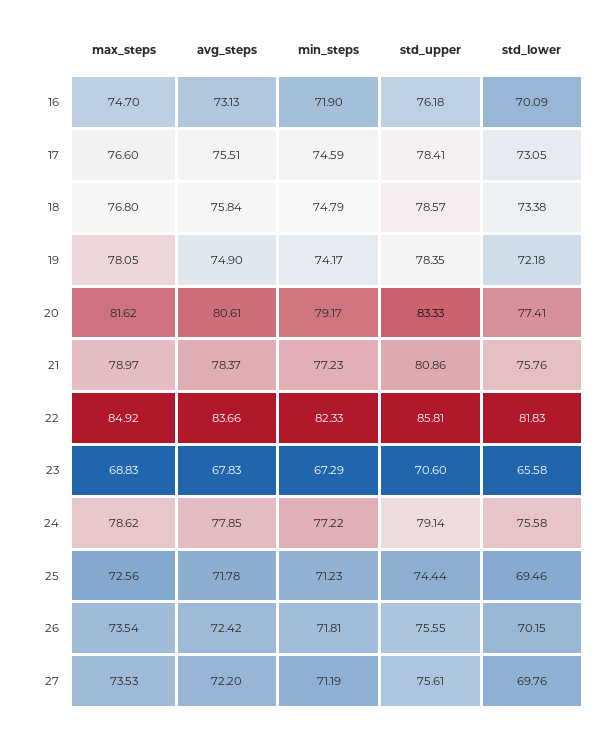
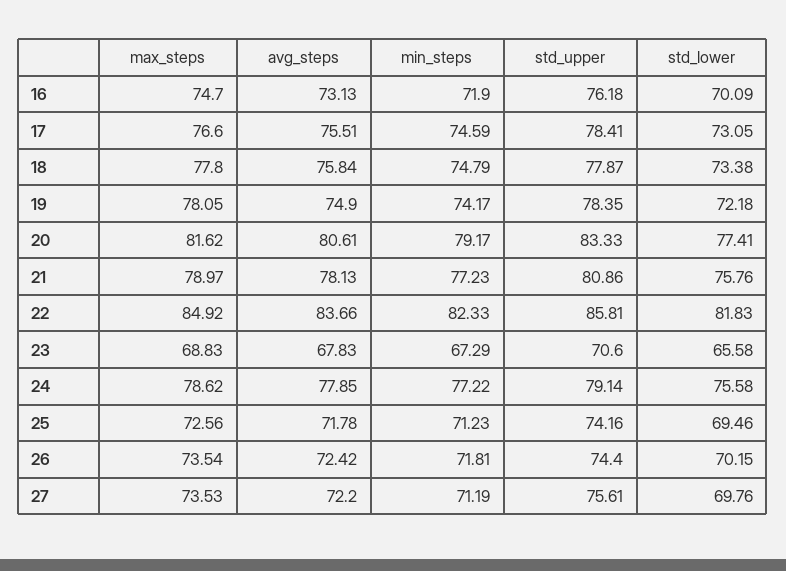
  {
    "max_steps": {
      "16": 74.7,
      "17": 76.6,
-     "18": 76.8,
+     "18": 77.8,
      "19": 78.05,
      "20": 81.62,
      "21": 78.97,
      "22": 84.92,
      "23": 68.83,
      "24": 78.62,
      "25": 72.56,
      "26": 73.54,
      "27": 73.53
    },
    "avg_steps": {
      "16": 73.13,
      "17": 75.51,
      "18": 75.84,
      "19": 74.9,
      "20": 80.61,
-     "21": 78.37,
+     "21": 78.13,
      "22": 83.66,
      "23": 67.83,
      "24": 77.85,
      "25": 71.78,
      "26": 72.42,
      "27": 72.2
    },
    "min_steps": {
      "16": 71.9,
      "17": 74.59,
      "18": 74.79,
      "19": 74.17,
      "20": 79.17,
      "21": 77.23,
      "22": 82.33,
      "23": 67.29,
      "24": 77.22,
      "25": 71.23,
      "26": 71.81,
      "27": 71.19
    },
    "std_upper": {
      "16": 76.18,
      "17": 78.41,
-     "18": 78.57,
+     "18": 77.87,
      "19": 78.35,
      "20": 83.33,
      "21": 80.86,
      "22": 85.81,
      "23": 70.6,
      "24": 79.14,
-     "25": 74.44,
+     "25": 74.16,
-     "26": 75.55,
+     "26": 74.4,
      "27": 75.61
    },
    "std_lower": {
      "16": 70.09,
      "17": 73.05,
      "18": 73.38,
      "19": 72.18,
      "20": 77.41,
      "21": 75.76,
      "22": 81.83,
      "23": 65.58,
      "24": 75.58,
      "25": 69.46,
      "26": 70.15,
      "27": 69.76
    }
  }

